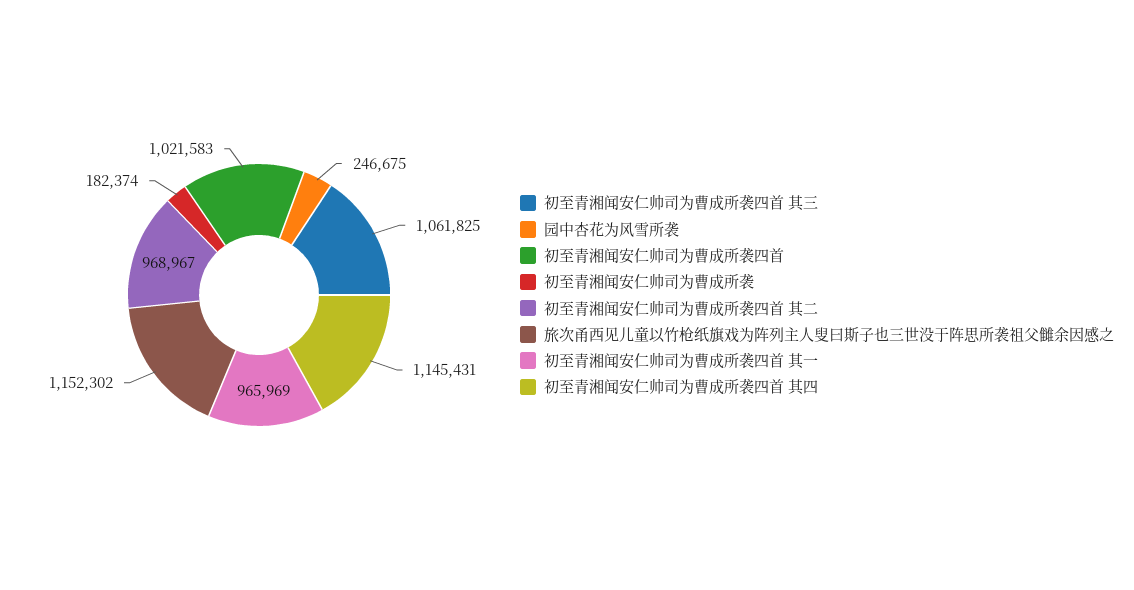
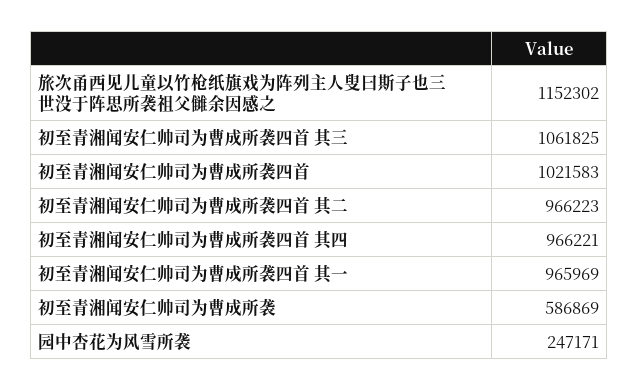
  {
    "初至青湘闻安仁帅司为曹成所袭四首 其三": 1061825,
-   "园中杏花为风雪所袭": 246675,
+   "园中杏花为风雪所袭": 247171,
    "初至青湘闻安仁帅司为曹成所袭四首": 1021583,
-   "初至青湘闻安仁帅司为曹成所袭": 182374,
+   "初至青湘闻安仁帅司为曹成所袭": 586869,
-   "初至青湘闻安仁帅司为曹成所袭四首 其二": 968967,
+   "初至青湘闻安仁帅司为曹成所袭四首 其二": 966223,
    "旅次甬西见儿童以竹枪纸旗戏为阵列主人叟曰斯子也三世没于阵思所袭祖父雠余因感之": 1152302,
    "初至青湘闻安仁帅司为曹成所袭四首 其一": 965969,
-   "初至青湘闻安仁帅司为曹成所袭四首 其四": 1145431
+   "初至青湘闻安仁帅司为曹成所袭四首 其四": 966221
  }

